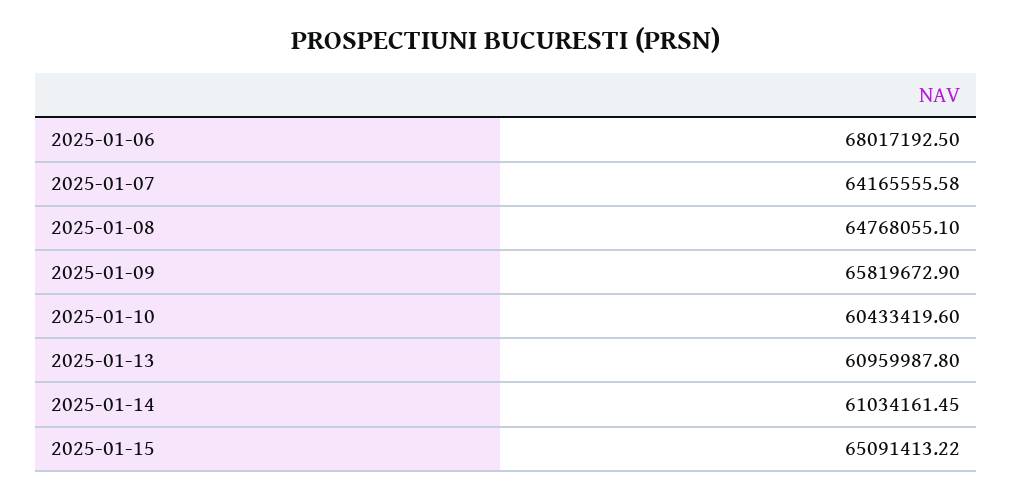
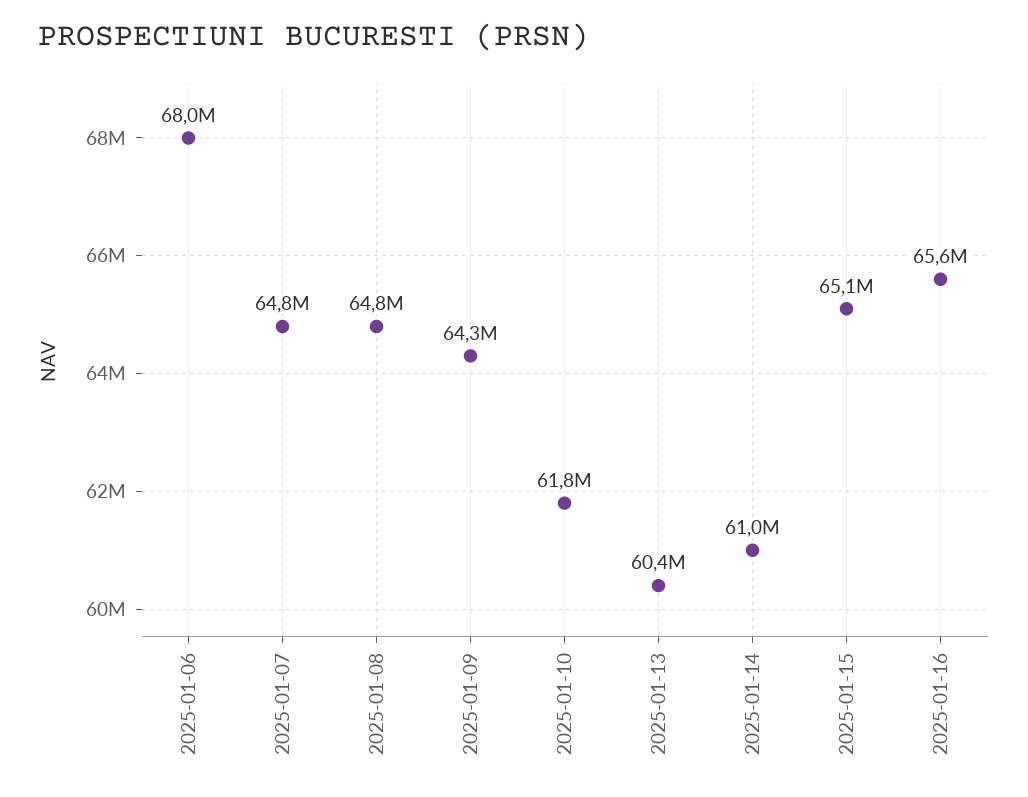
  {
    "2025-01-06": 68017192.5,
-   "2025-01-07": 64165555.58,
+   "2025-01-07": 64800000,
    "2025-01-08": 64768055.1,
-   "2025-01-09": 65819672.9,
+   "2025-01-09": 64300000,
-   "2025-01-10": 60433419.6,
+   "2025-01-10": 61800000,
-   "2025-01-13": 60959987.8,
+   "2025-01-13": 60400000,
    "2025-01-14": 61034161.45,
-   "2025-01-15": 65091413.22
+   "2025-01-15": 65091413.22,
+   "2025-01-16": 65600000
  }

